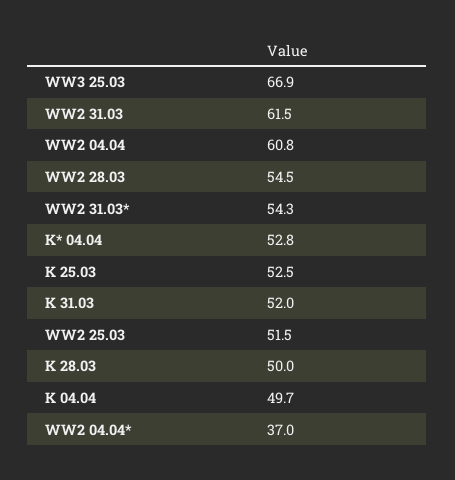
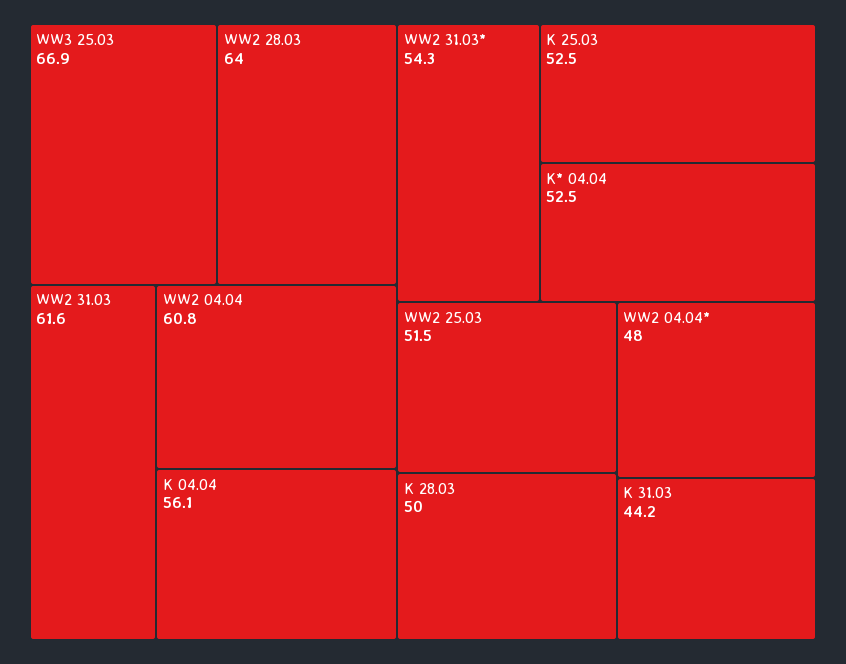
  {
    "WW3 25.03": 66.9,
-   "WW2 31.03": 61.5,
+   "WW2 31.03": 61.6,
    "WW2 04.04": 60.8,
-   "WW2 28.03": 54.5,
+   "WW2 28.03": 64,
    "WW2 31.03*": 54.3,
-   "K* 04.04": 52.8,
+   "K* 04.04": 52.5,
    "K 25.03": 52.5,
-   "K 31.03": 52,
+   "K 31.03": 44.2,
    "WW2 25.03": 51.5,
    "K 28.03": 50,
-   "K 04.04": 49.7,
+   "K 04.04": 56.1,
-   "WW2 04.04*": 37
+   "WW2 04.04*": 48
  }

